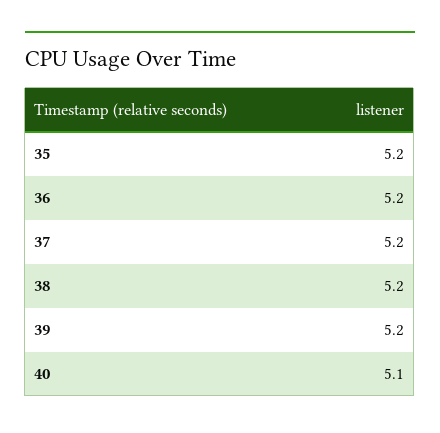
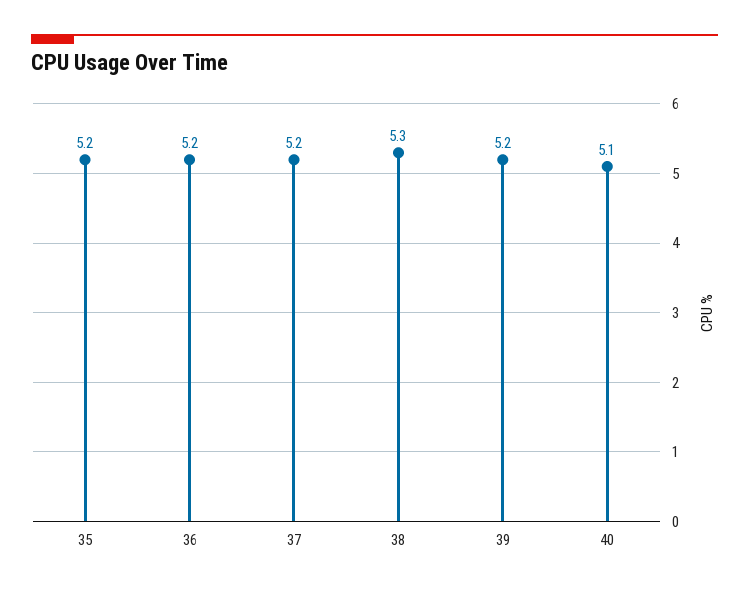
  {
    "35": 5.2,
    "36": 5.2,
    "37": 5.2,
-   "38": 5.2,
+   "38": 5.3,
    "39": 5.2,
    "40": 5.1
  }

